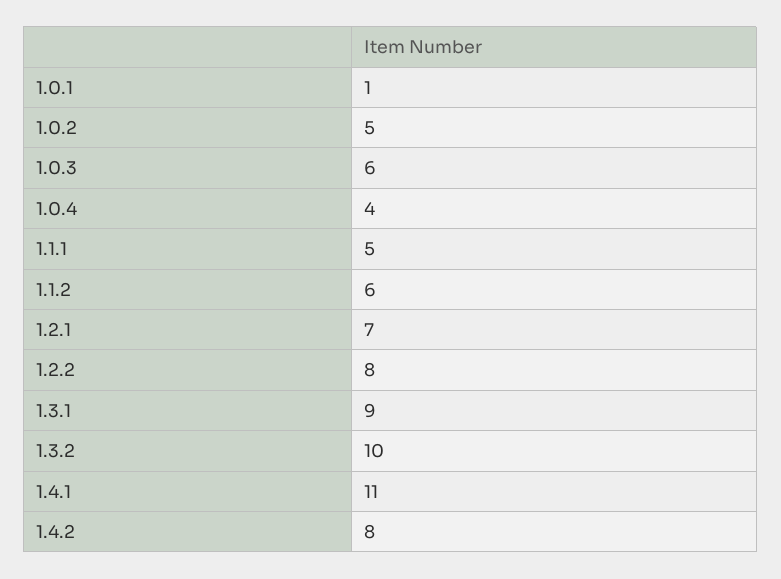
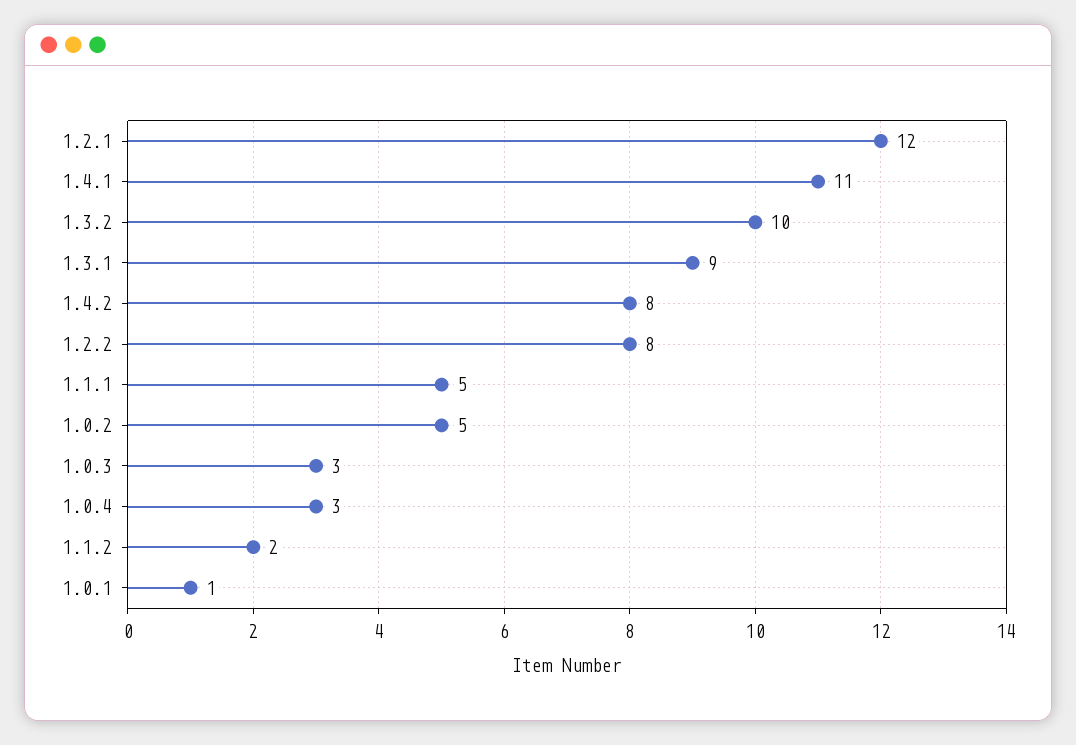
  {
    "1.0.1": 1,
    "1.0.2": 5,
-   "1.0.3": 6,
+   "1.0.3": 3,
-   "1.0.4": 4,
+   "1.0.4": 3,
    "1.1.1": 5,
-   "1.1.2": 6,
+   "1.1.2": 2,
-   "1.2.1": 7,
+   "1.2.1": 12,
    "1.2.2": 8,
    "1.3.1": 9,
    "1.3.2": 10,
    "1.4.1": 11,
    "1.4.2": 8
  }

